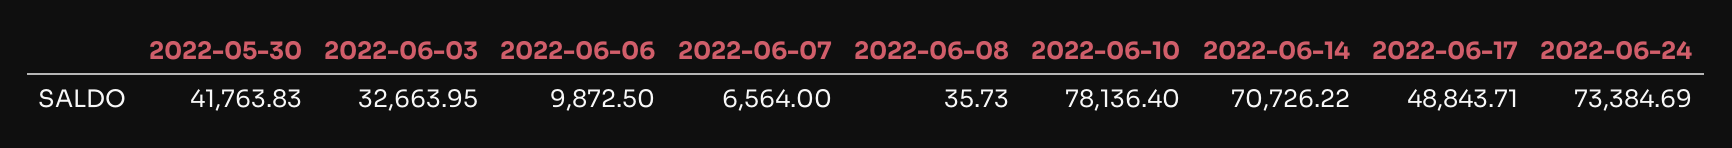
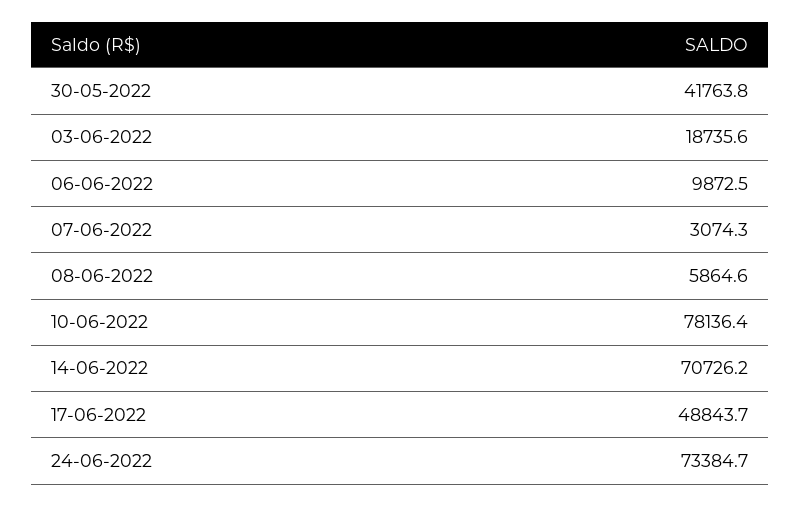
  {
    "2022-05-30": 41763.83,
-   "2022-06-03": 32663.95,
+   "2022-06-03": 18735.6,
    "2022-06-06": 9872.5,
-   "2022-06-07": 6564,
+   "2022-06-07": 3074.3,
-   "2022-06-08": 35.73,
+   "2022-06-08": 5864.6,
    "2022-06-10": 78136.4,
    "2022-06-14": 70726.22,
    "2022-06-17": 48843.71,
    "2022-06-24": 73384.69
  }

